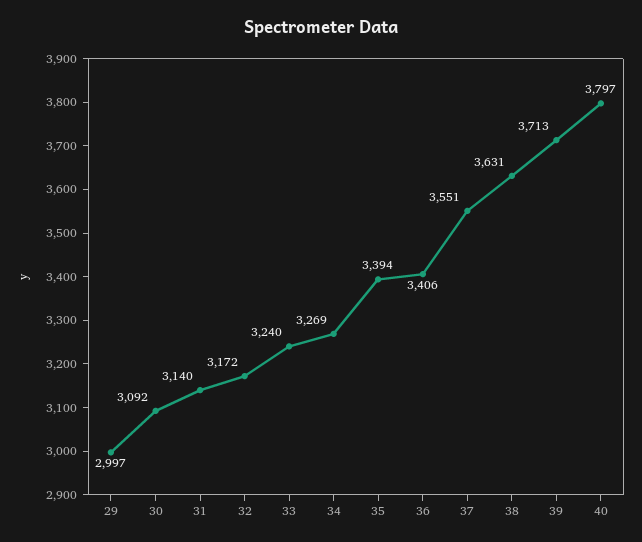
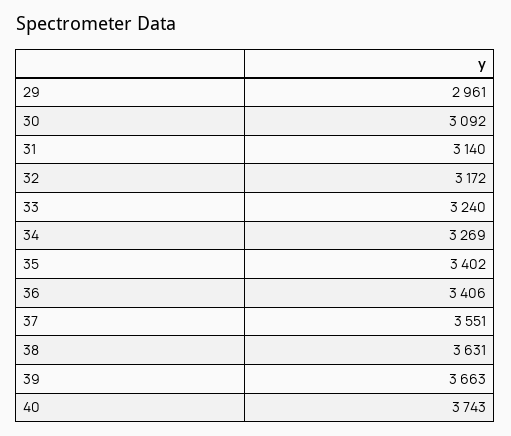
  {
-   "29": 2997,
+   "29": 2961,
    "30": 3092,
    "31": 3140,
    "32": 3172,
    "33": 3240,
    "34": 3269,
-   "35": 3394,
+   "35": 3402,
    "36": 3406,
    "37": 3551,
    "38": 3631,
-   "39": 3713,
+   "39": 3663,
-   "40": 3797
+   "40": 3743
  }

